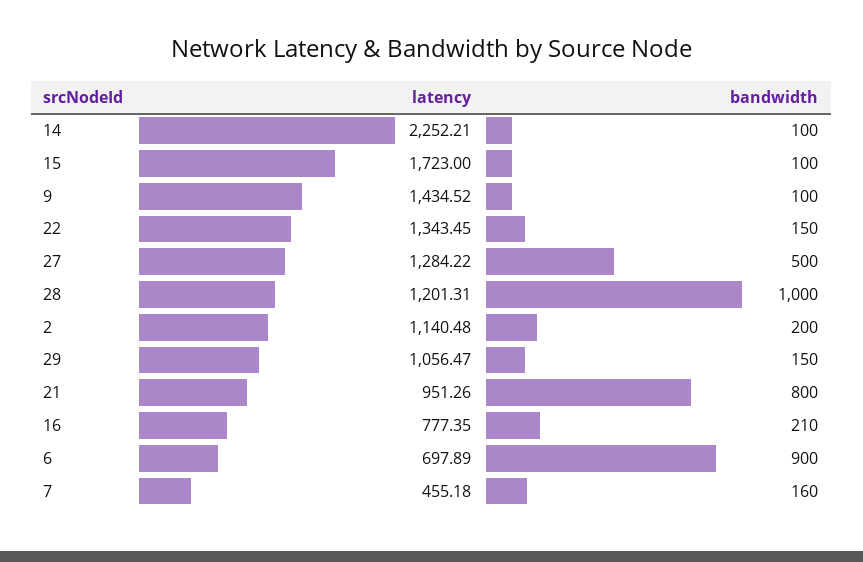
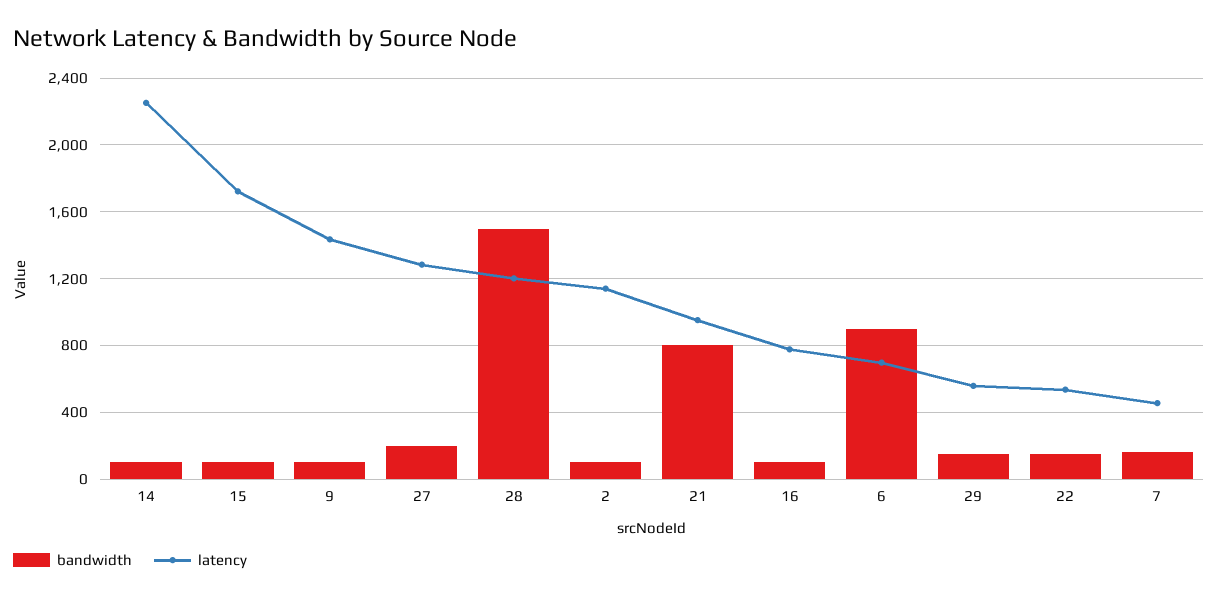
  {
    "latency": {
      "14": 2252.21,
      "15": 1723,
      "9": 1434.52,
-     "22": 1343.45,
+     "22": 550,
      "27": 1284.22,
      "28": 1201.31,
      "2": 1140.48,
-     "29": 1056.47,
+     "29": 550,
      "21": 951.26,
      "16": 777.35,
      "6": 697.89,
      "7": 455.18
    },
    "bandwidth": {
      "14": 100,
      "15": 100,
      "9": 100,
      "22": 150,
-     "27": 500,
+     "27": 200,
-     "28": 1000,
+     "28": 1500,
-     "2": 200,
+     "2": 100,
      "29": 150,
      "21": 800,
-     "16": 210,
+     "16": 100,
      "6": 900,
      "7": 160
    }
  }

